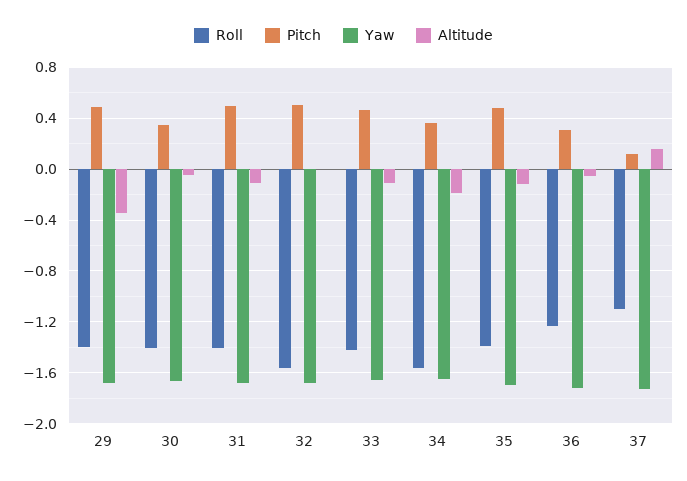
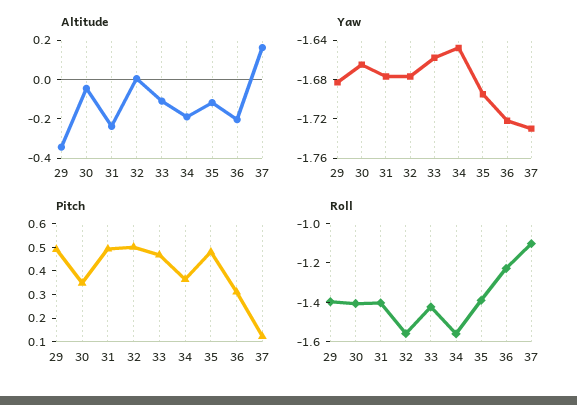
  {
    "Roll": {
      "29": -1.4,
      "30": -1.4,
      "31": -1.4,
      "32": -1.55,
      "33": -1.4,
      "34": -1.55,
      "35": -1.4,
      "36": -1.25,
      "37": -1.1
    },
    "Pitch": {
      "29": 0.5,
      "30": 0.35,
      "31": 0.5,
      "32": 0.5,
      "33": 0.45,
      "34": 0.35,
      "35": 0.5,
      "36": 0.3,
      "37": 0.1
    },
    "Yaw": {
      "29": -1.68,
      "30": -1.67,
      "31": -1.68,
      "32": -1.68,
      "33": -1.66,
      "34": -1.65,
      "35": -1.7,
      "36": -1.72,
      "37": -1.73
    },
    "Altitude": {
      "29": -0.35,
      "30": -0.05,
-     "31": -0.1,
+     "31": -0.25,
      "32": 0,
      "33": -0.1,
      "34": -0.2,
      "35": -0.1,
-     "36": -0.05,
+     "36": -0.2,
      "37": 0.15
    }
  }

